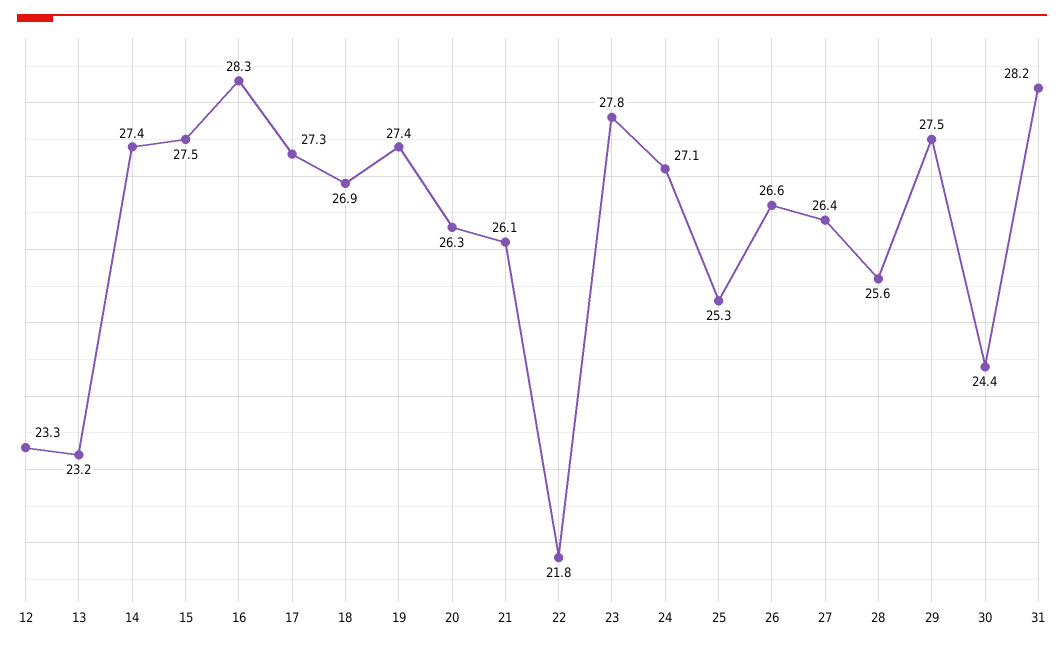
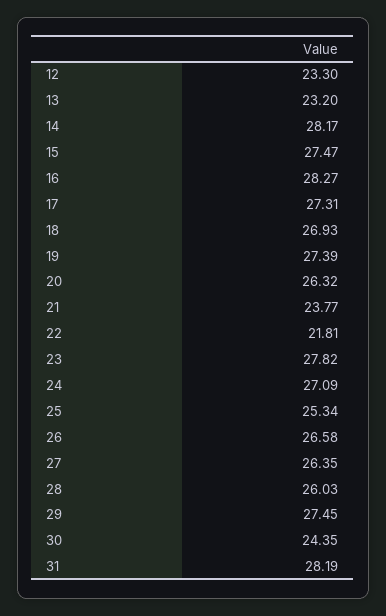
  {
    "12": 23.3,
    "13": 23.2,
-   "14": 27.4,
+   "14": 28.17,
    "15": 27.47,
    "16": 28.27,
    "17": 27.31,
    "18": 26.93,
    "19": 27.39,
    "20": 26.32,
-   "21": 26.1,
+   "21": 23.77,
    "22": 21.81,
    "23": 27.82,
    "24": 27.09,
    "25": 25.34,
    "26": 26.58,
    "27": 26.35,
-   "28": 25.6,
+   "28": 26.03,
    "29": 27.45,
    "30": 24.35,
    "31": 28.19
  }

